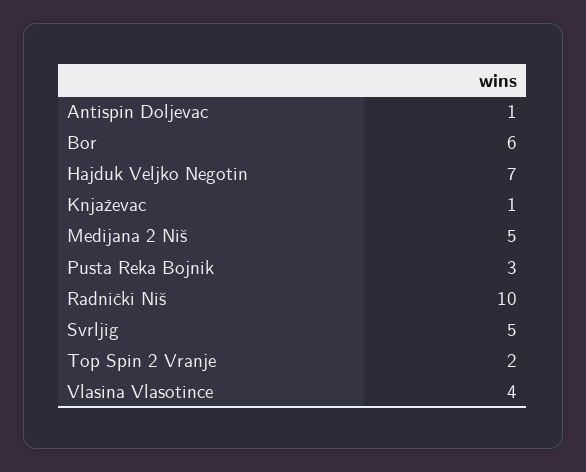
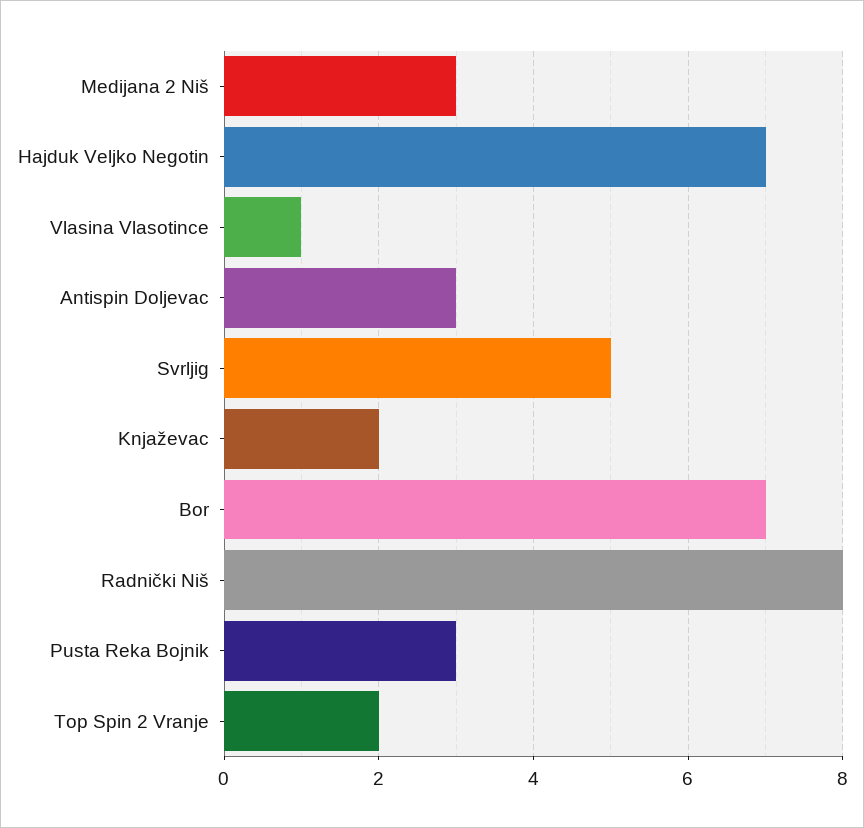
  {
-   "Antispin Doljevac": 1,
+   "Antispin Doljevac": 3,
-   "Bor": 6,
+   "Bor": 7,
    "Hajduk Veljko Negotin": 7,
-   "Knjaževac": 1,
+   "Knjaževac": 2,
-   "Medijana 2 Niš": 5,
+   "Medijana 2 Niš": 3,
    "Pusta Reka Bojnik": 3,
-   "Radnički Niš": 10,
+   "Radnički Niš": 8,
    "Svrljig": 5,
    "Top Spin 2 Vranje": 2,
-   "Vlasina Vlasotince": 4
+   "Vlasina Vlasotince": 1
  }

